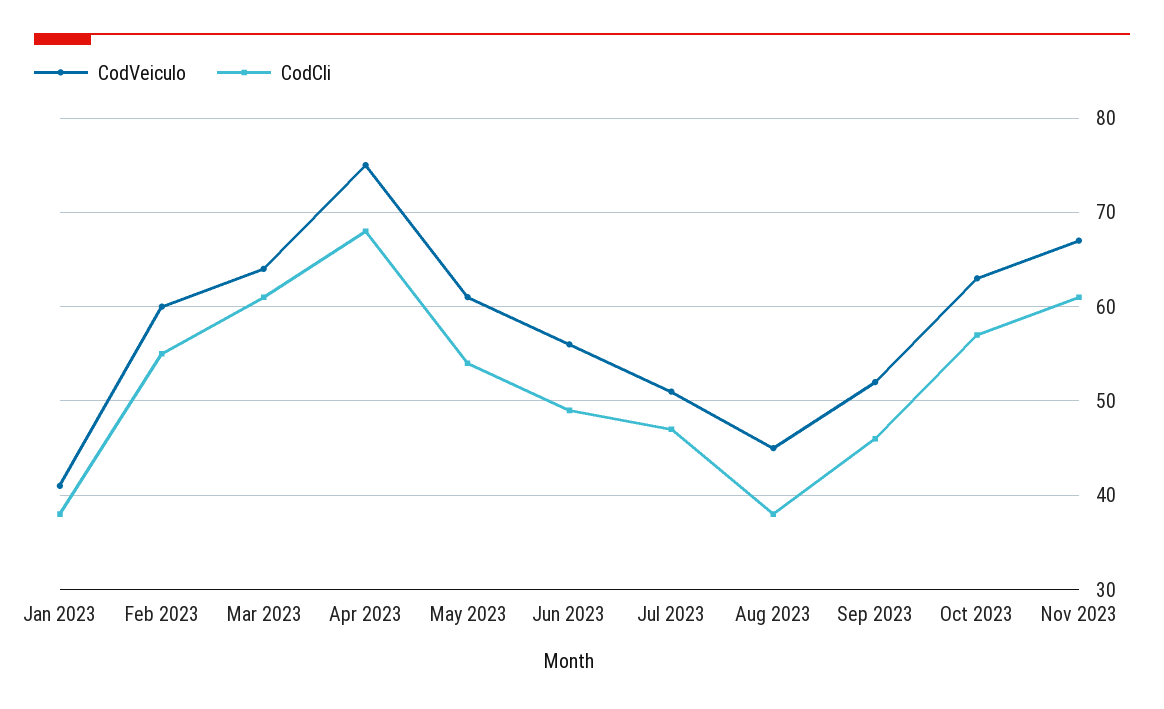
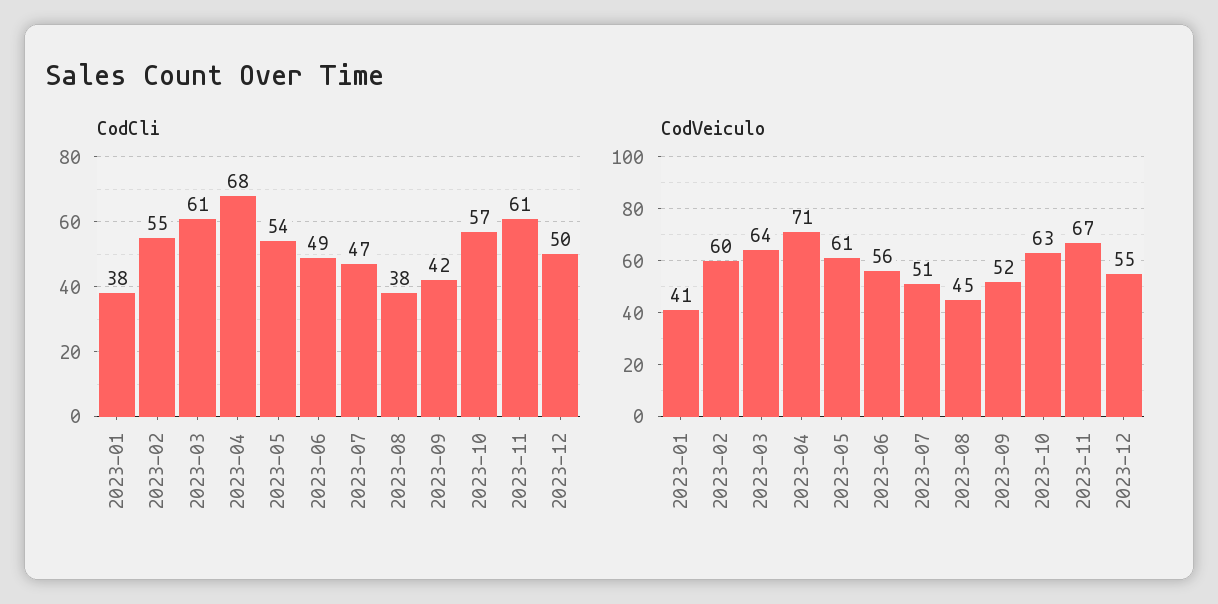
  {
    "CodVeiculo": {
      "Jan 2023": 41,
      "Feb 2023": 60,
      "Mar 2023": 64,
-     "Apr 2023": 75,
+     "Apr 2023": 71,
      "May 2023": 61,
      "Jun 2023": 56,
      "Jul 2023": 51,
      "Aug 2023": 45,
      "Sep 2023": 52,
      "Oct 2023": 63,
-     "Nov 2023": 67
+     "Nov 2023": 67,
+     "2023-12": 55
    },
    "CodCli": {
      "Jan 2023": 38,
      "Feb 2023": 55,
      "Mar 2023": 61,
      "Apr 2023": 68,
      "May 2023": 54,
      "Jun 2023": 49,
      "Jul 2023": 47,
      "Aug 2023": 38,
-     "Sep 2023": 46,
+     "Sep 2023": 42,
      "Oct 2023": 57,
-     "Nov 2023": 61
+     "Nov 2023": 61,
+     "2023-12": 50
    }
  }

